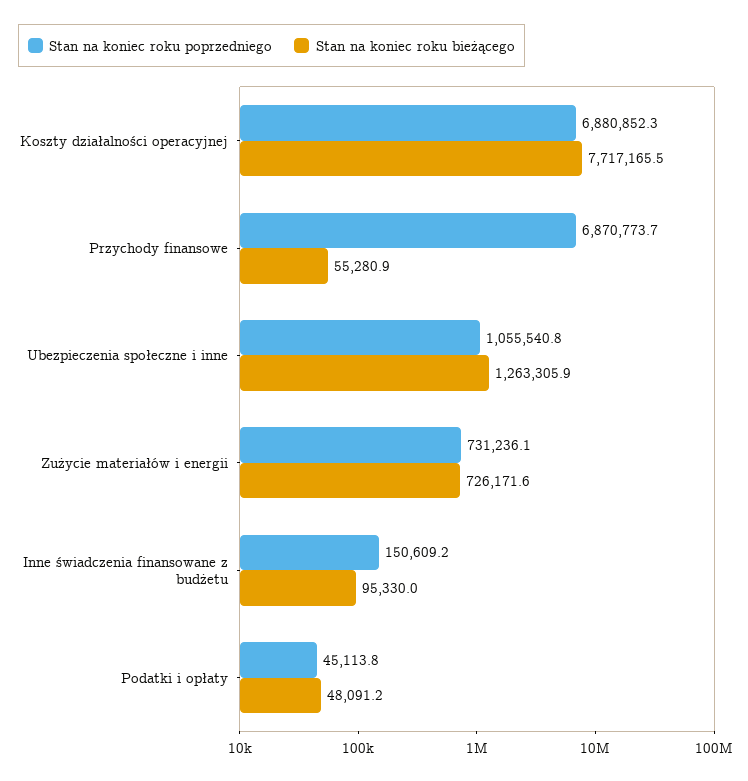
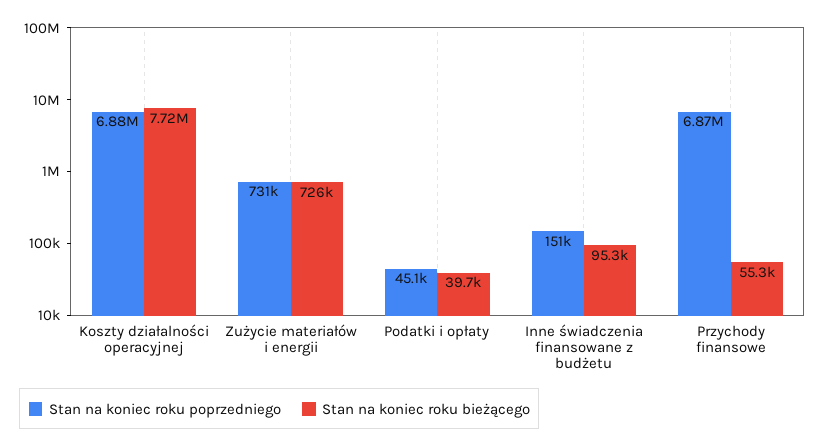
  {
    "Stan na koniec roku poprzedniego": {
      "Koszty działalności operacyjnej": 6880852.3,
      "Przychody finansowe": 6870773.7,
-     "Ubezpieczenia społeczne i inne": 1055540.8,
      "Zużycie materiałów i energii": 731236.1,
      "Inne świadczenia finansowane z budżetu": 150609.2,
      "Podatki i opłaty": 45113.8
    },
    "Stan na koniec roku bieżącego": {
      "Koszty działalności operacyjnej": 7717165.5,
      "Przychody finansowe": 55280.9,
-     "Ubezpieczenia społeczne i inne": 1263305.9,
      "Zużycie materiałów i energii": 726171.6,
      "Inne świadczenia finansowane z budżetu": 95330,
-     "Podatki i opłaty": 48091.2
+     "Podatki i opłaty": 39700
    }
  }

